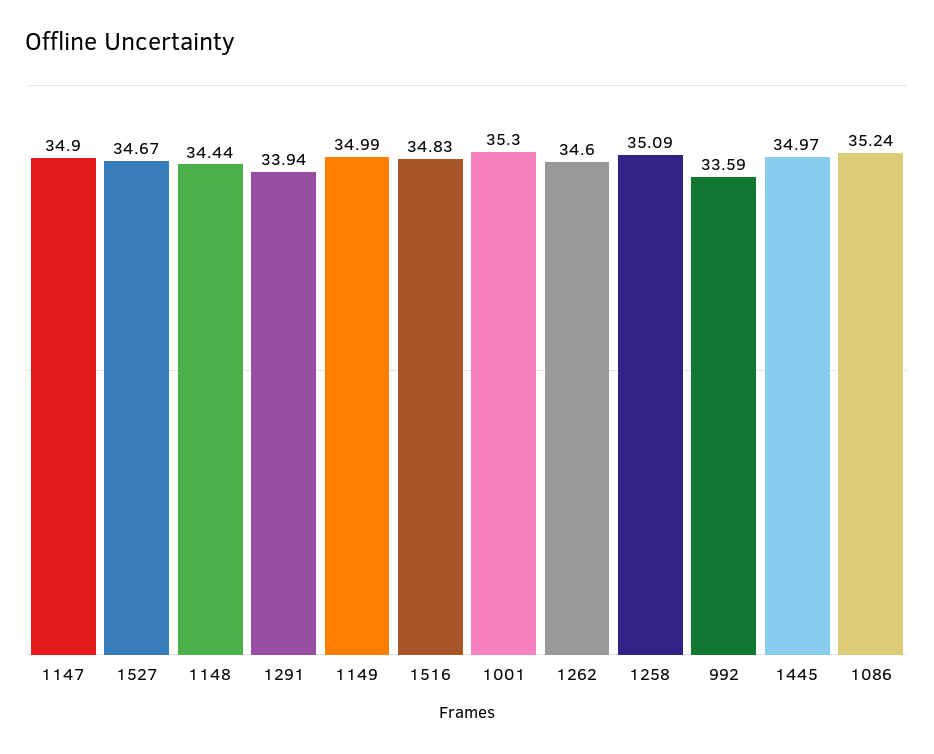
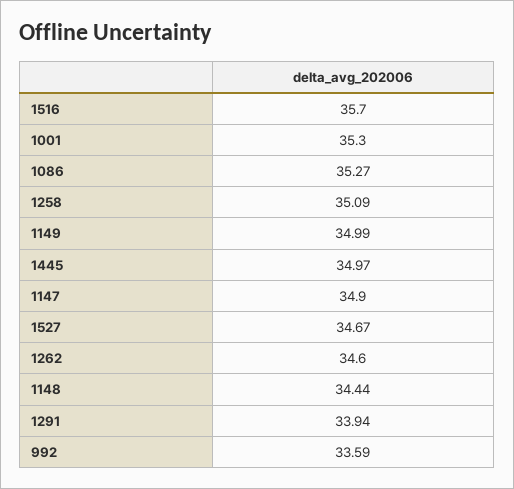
  {
    "1147": 34.9,
    "1527": 34.67,
    "1148": 34.44,
    "1291": 33.94,
    "1149": 34.99,
-   "1516": 34.83,
+   "1516": 35.7,
    "1001": 35.3,
    "1262": 34.6,
    "1258": 35.09,
    "992": 33.59,
    "1445": 34.97,
-   "1086": 35.24
+   "1086": 35.27
  }

